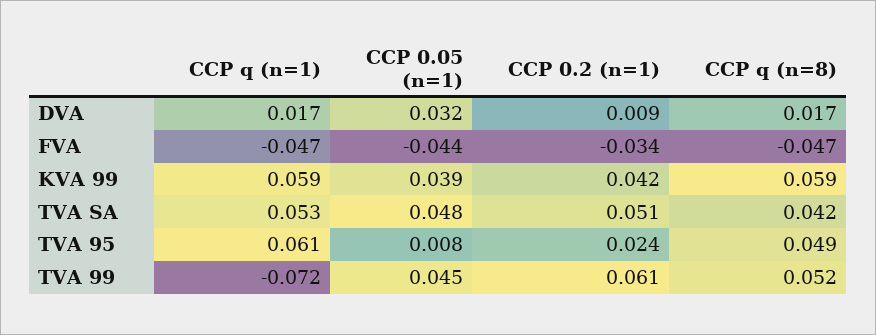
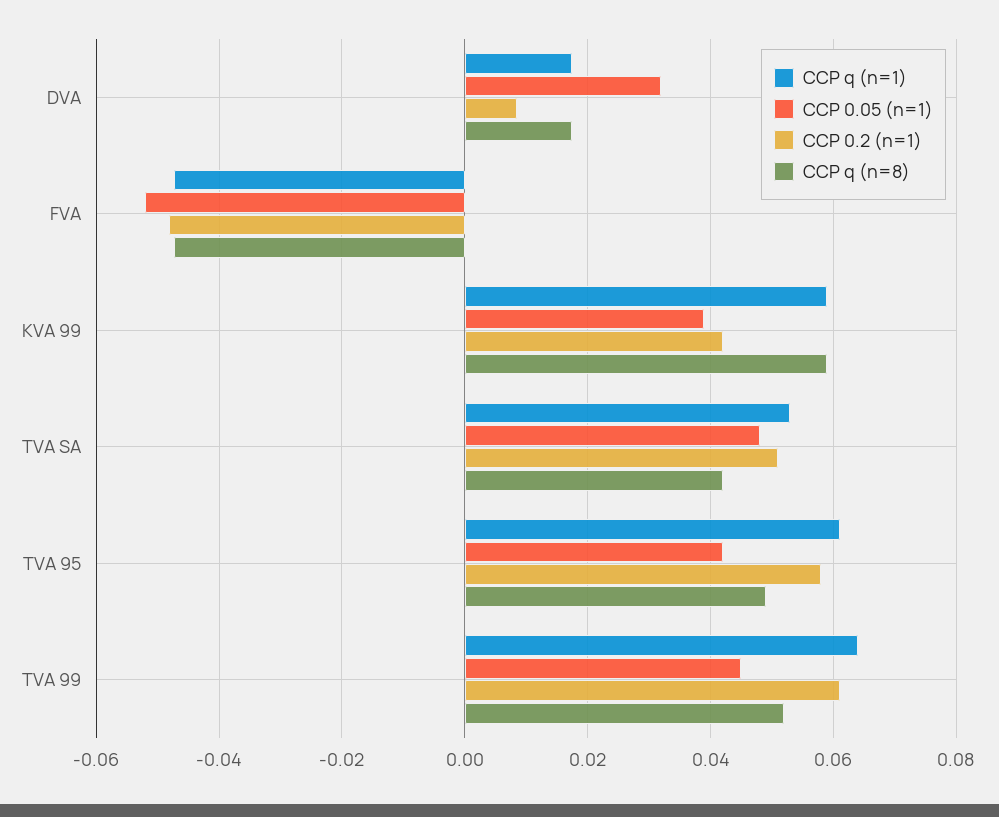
  {
    "CCP q (n=1)": {
      "DVA": 0.017,
      "FVA": -0.047,
      "KVA 99": 0.059,
      "TVA SA": 0.053,
      "TVA 95": 0.061,
-     "TVA 99": -0.072
+     "TVA 99": 0.064
    },
    "CCP 0.05 (n=1)": {
      "DVA": 0.032,
-     "FVA": -0.044,
+     "FVA": -0.052,
      "KVA 99": 0.039,
      "TVA SA": 0.048,
-     "TVA 95": 0.008,
+     "TVA 95": 0.042,
      "TVA 99": 0.045
    },
    "CCP 0.2 (n=1)": {
      "DVA": 0.009,
-     "FVA": -0.034,
+     "FVA": -0.048,
      "KVA 99": 0.042,
      "TVA SA": 0.051,
-     "TVA 95": 0.024,
+     "TVA 95": 0.058,
      "TVA 99": 0.061
    },
    "CCP q (n=8)": {
      "DVA": 0.017,
      "FVA": -0.047,
      "KVA 99": 0.059,
      "TVA SA": 0.042,
      "TVA 95": 0.049,
      "TVA 99": 0.052
    }
  }

